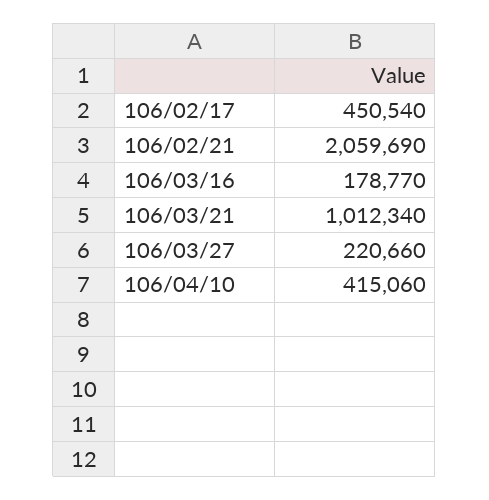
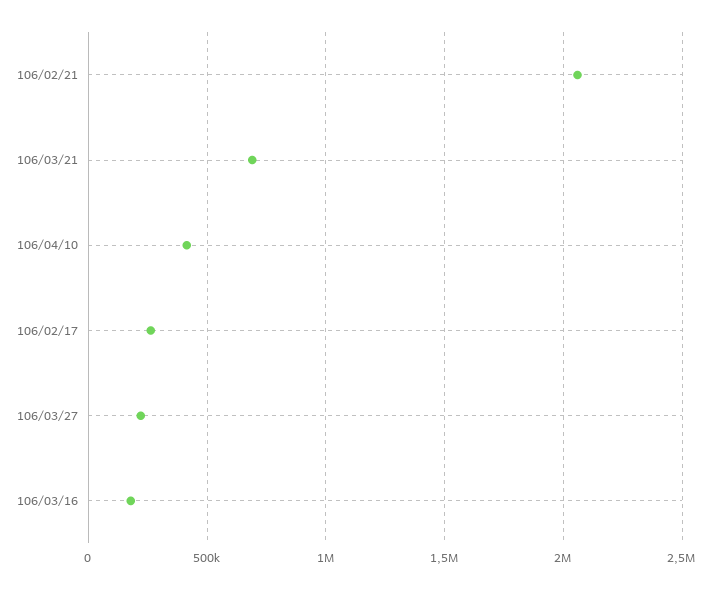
  {
-   "106/02/17": 450540,
+   "106/02/17": 250000,
    "106/02/21": 2059690,
    "106/03/16": 178770,
-   "106/03/21": 1012340,
+   "106/03/21": 700000,
    "106/03/27": 220660,
    "106/04/10": 415060
  }

